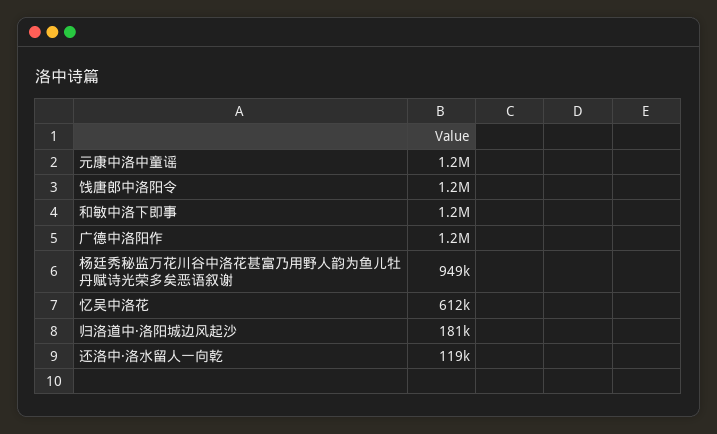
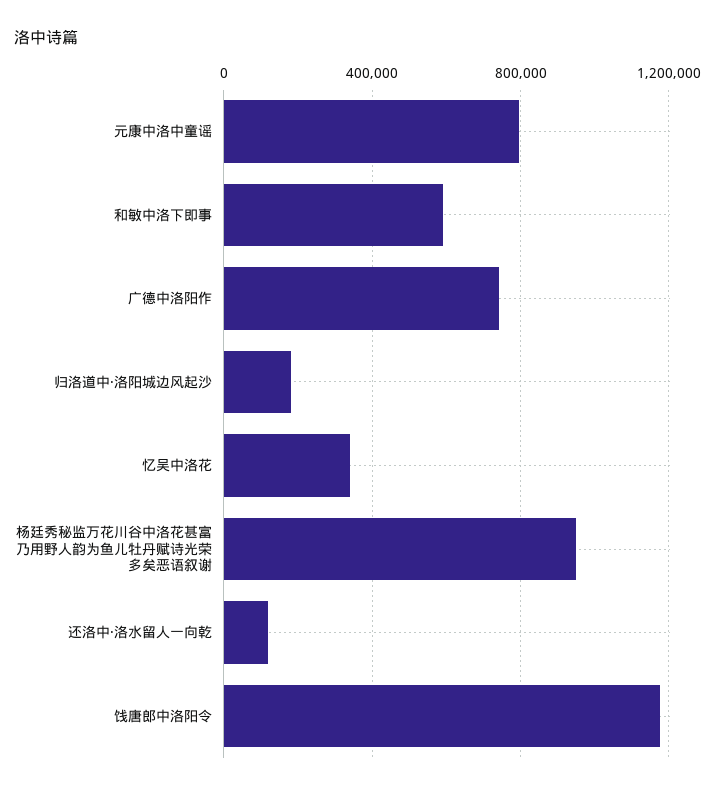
  {
-   "元康中洛中童谣": 1200000,
+   "元康中洛中童谣": 800000,
    "饯唐郎中洛阳令": 1200000,
-   "和敏中洛下即事": 1200000,
+   "和敏中洛下即事": 600000,
-   "广德中洛阳作": 1200000,
+   "广德中洛阳作": 750000,
    "杨廷秀秘监万花川谷中洛花甚富乃用野人韵为鱼儿牡丹赋诗光荣多矣恶语叙谢": 949000,
-   "忆吴中洛花": 612000,
+   "忆吴中洛花": 350000,
    "归洛道中·洛阳城边风起沙": 181000,
    "还洛中·洛水留人一向乾": 119000
  }

